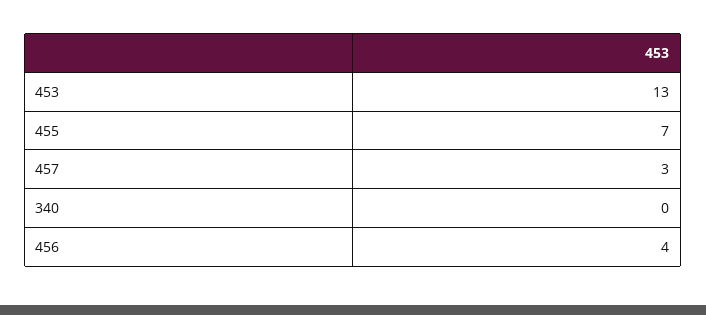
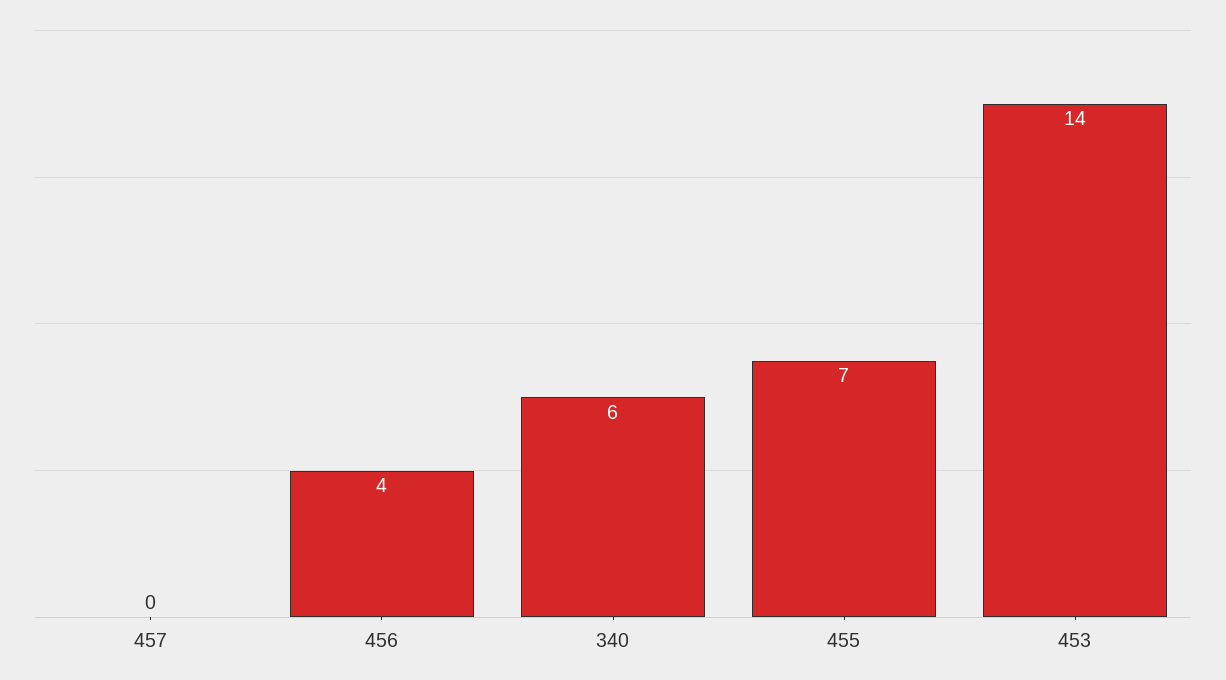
  {
-   "453": 13,
+   "453": 14,
    "455": 7,
-   "457": 3,
+   "457": 0,
-   "340": 0,
+   "340": 6,
    "456": 4
  }

